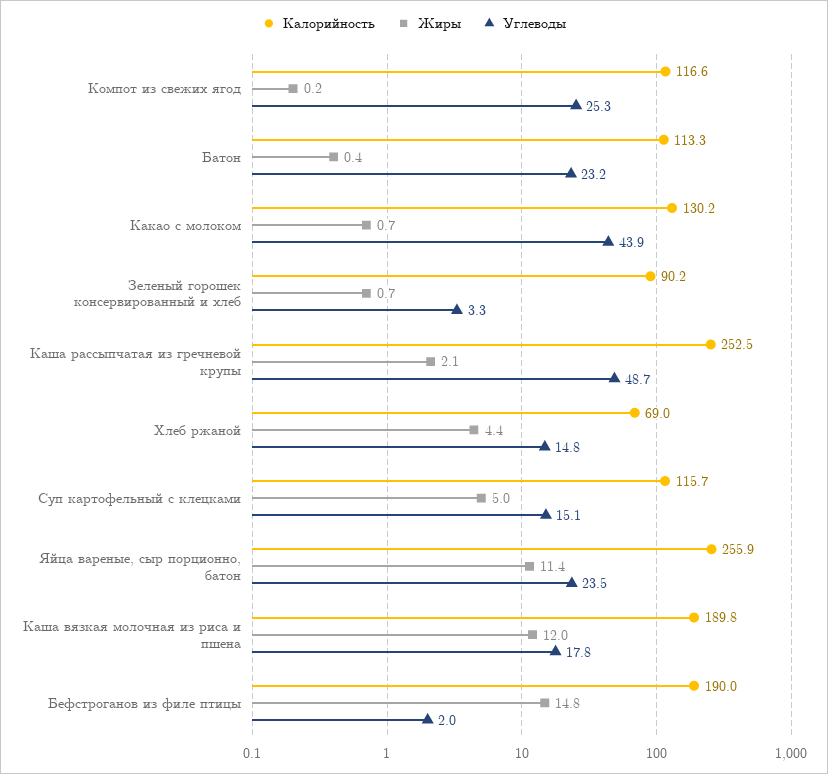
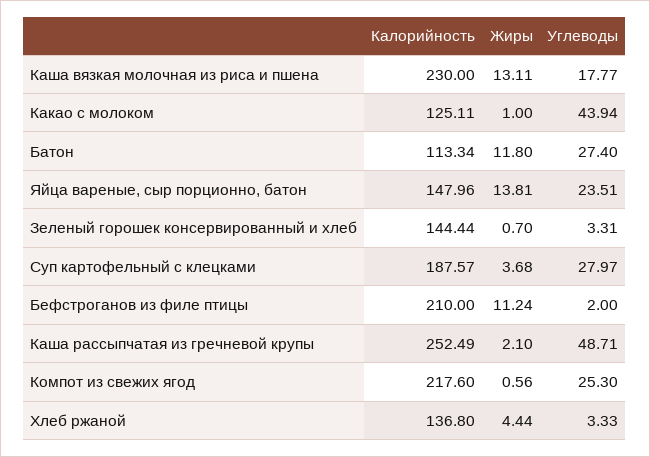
  {
    "Калорийность": {
-     "Компот из свежих ягод": 116.6,
+     "Компот из свежих ягод": 217.6,
      "Батон": 113.34,
-     "Какао с молоком": 130.2,
+     "Какао с молоком": 125.11,
-     "Зеленый горошек консервированный и хлеб": 90.2,
+     "Зеленый горошек консервированный и хлеб": 144.44,
      "Каша рассыпчатая из гречневой крупы": 252.49,
-     "Хлеб ржаной": 69,
+     "Хлеб ржаной": 136.8,
-     "Суп картофельный с клецками": 115.7,
+     "Суп картофельный с клецками": 187.57,
-     "Яйца вареные, сыр порционно, батон": 255.9,
+     "Яйца вареные, сыр порционно, батон": 147.96,
-     "Каша вязкая молочная из риса и пшена": 189.8,
+     "Каша вязкая молочная из риса и пшена": 230,
-     "Бефстроганов из филе птицы": 190
+     "Бефстроганов из филе птицы": 210
    },
    "Жиры": {
-     "Компот из свежих ягод": 0.2,
+     "Компот из свежих ягод": 0.56,
-     "Батон": 0.4,
+     "Батон": 11.8,
-     "Какао с молоком": 0.7,
+     "Какао с молоком": 1,
      "Зеленый горошек консервированный и хлеб": 0.7,
      "Каша рассыпчатая из гречневой крупы": 2.1,
      "Хлеб ржаной": 4.44,
-     "Суп картофельный с клецками": 5,
+     "Суп картофельный с клецками": 3.68,
-     "Яйца вареные, сыр порционно, батон": 11.4,
+     "Яйца вареные, сыр порционно, батон": 13.81,
-     "Каша вязкая молочная из риса и пшена": 12,
+     "Каша вязкая молочная из риса и пшена": 13.11,
-     "Бефстроганов из филе птицы": 14.8
+     "Бефстроганов из филе птицы": 11.24
    },
    "Углеводы": {
      "Компот из свежих ягод": 25.3,
-     "Батон": 23.2,
+     "Батон": 27.4,
      "Какао с молоком": 43.94,
      "Зеленый горошек консервированный и хлеб": 3.31,
      "Каша рассыпчатая из гречневой крупы": 48.71,
-     "Хлеб ржаной": 14.8,
+     "Хлеб ржаной": 3.33,
-     "Суп картофельный с клецками": 15.1,
+     "Суп картофельный с клецками": 27.97,
      "Яйца вареные, сыр порционно, батон": 23.51,
      "Каша вязкая молочная из риса и пшена": 17.77,
      "Бефстроганов из филе птицы": 2
    }
  }

